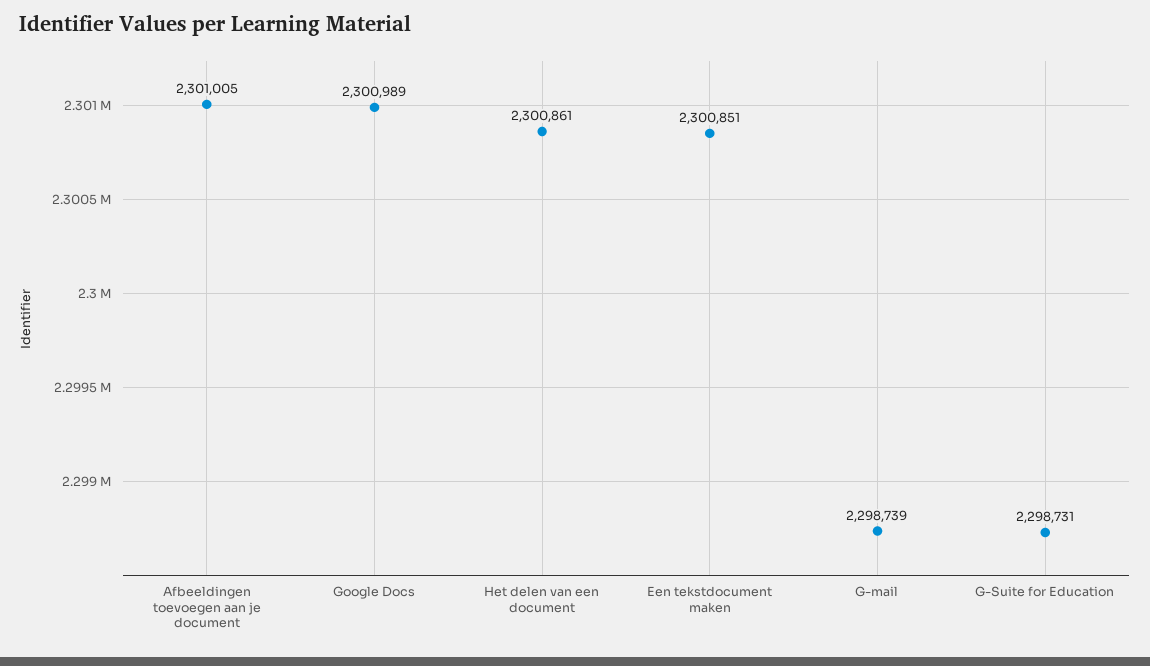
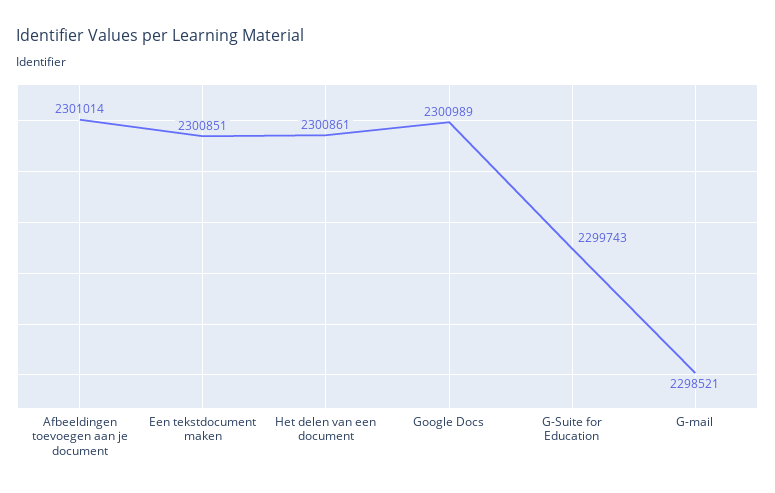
  {
-   "Afbeeldingen toevoegen aan je document": 2301005,
+   "Afbeeldingen toevoegen aan je document": 2301014,
    "Google Docs": 2300989,
    "Het delen van een document": 2300861,
    "Een tekstdocument maken": 2300851,
-   "G-mail": 2298739,
+   "G-mail": 2298521,
-   "G-Suite for Education": 2298731
+   "G-Suite for Education": 2299743
  }

